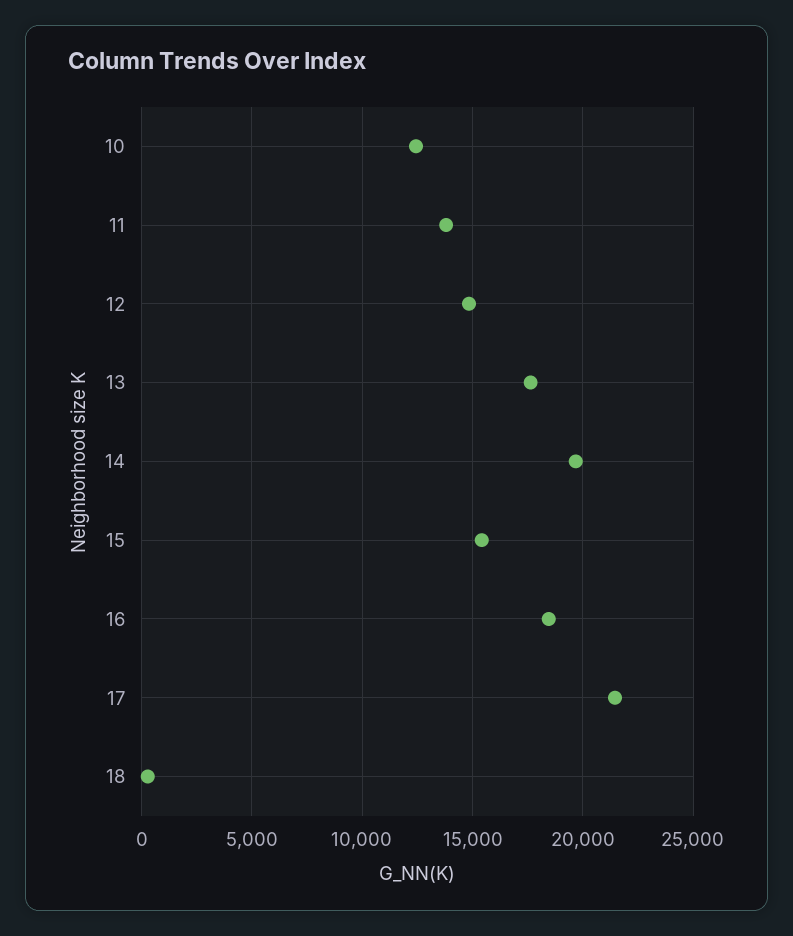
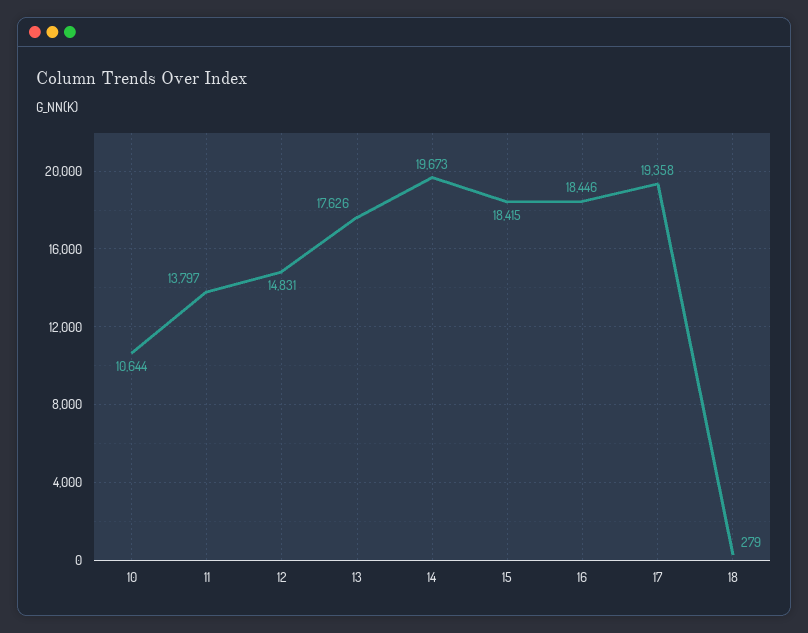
  {
-   "10": 12500,
+   "10": 10644,
    "11": 13797,
    "12": 14831,
    "13": 17626,
    "14": 19673,
-   "15": 15500,
+   "15": 18415,
    "16": 18446,
-   "17": 21500,
+   "17": 19358,
    "18": 279
  }

